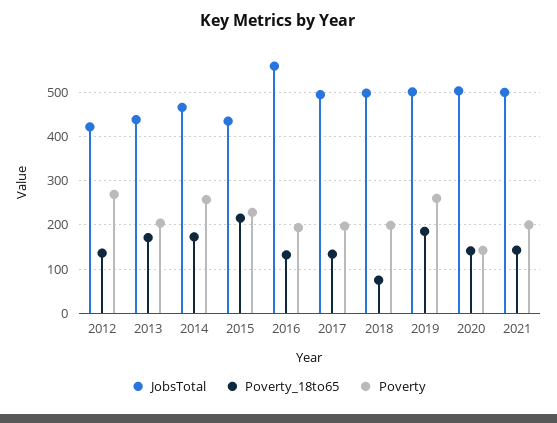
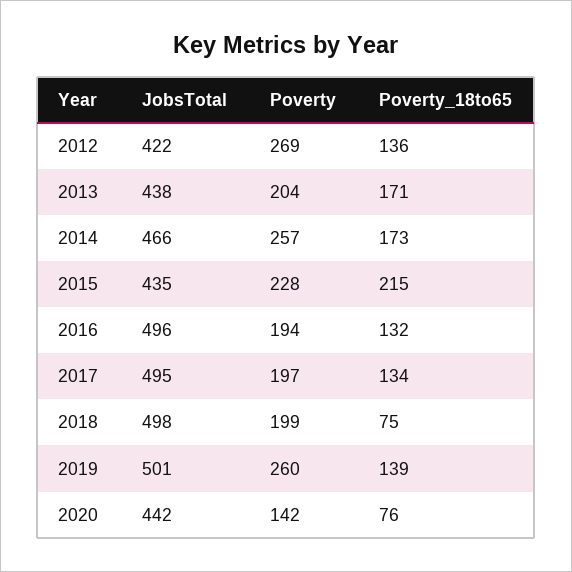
  {
    "JobsTotal": {
      "2012": 422,
      "2013": 438,
      "2014": 466,
      "2015": 435,
-     "2016": 560,
+     "2016": 496,
      "2017": 495,
      "2018": 498,
      "2019": 501,
-     "2020": 500,
+     "2020": 442
-     "2021": 500
    },
    "Poverty_18to65": {
      "2012": 136,
      "2013": 171,
      "2014": 173,
      "2015": 215,
      "2016": 132,
      "2017": 134,
      "2018": 75,
-     "2019": 180,
+     "2019": 139,
-     "2020": 140,
+     "2020": 76
-     "2021": 140
    },
    "Poverty": {
      "2012": 269,
      "2013": 204,
      "2014": 257,
      "2015": 228,
      "2016": 194,
      "2017": 197,
      "2018": 199,
      "2019": 260,
-     "2020": 142,
+     "2020": 142
-     "2021": 200
    }
  }

